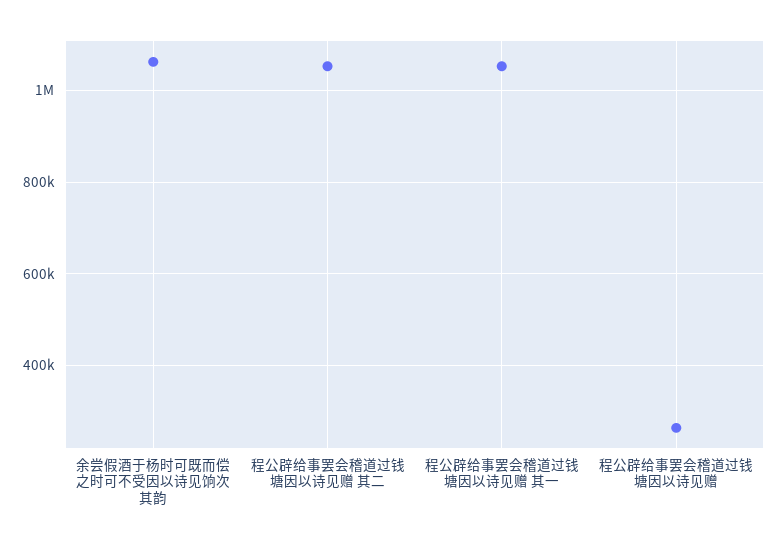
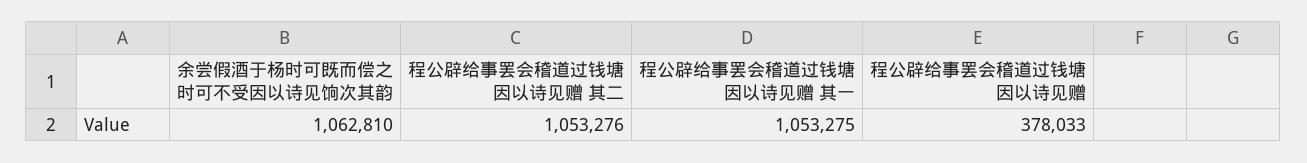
  {
    "余尝假酒于杨时可既而偿之时可不受因以诗见饷次其韵": 1062810,
    "程公辟给事罢会稽道过钱塘因以诗见赠 其二": 1053276,
    "程公辟给事罢会稽道过钱塘因以诗见赠 其一": 1053275,
-   "程公辟给事罢会稽道过钱塘因以诗见赠": 260000
+   "程公辟给事罢会稽道过钱塘因以诗见赠": 378033
  }

